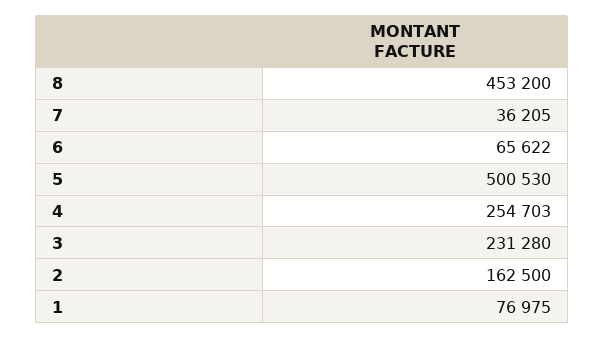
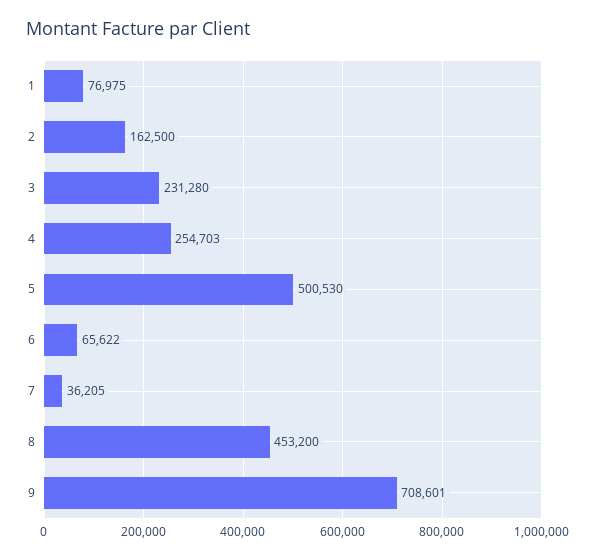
  {
    "8": 453200,
    "7": 36205,
    "6": 65622,
    "5": 500530,
    "4": 254703,
    "3": 231280,
    "2": 162500,
-   "1": 76975
+   "1": 76975,
+   "9": 708601
  }

